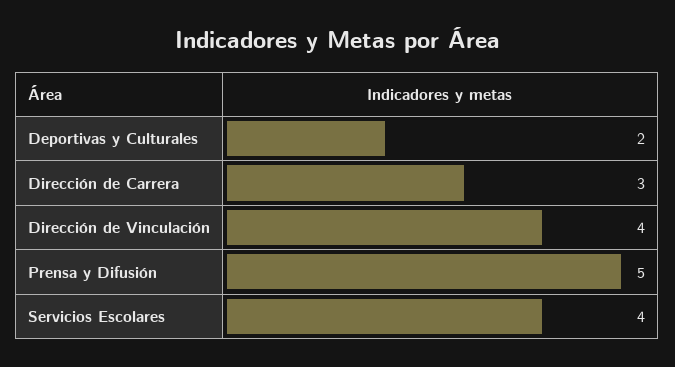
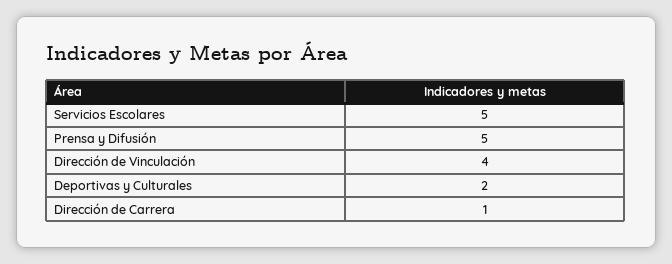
  {
    "Deportivas y Culturales": 2,
-   "Dirección de Carrera": 3,
+   "Dirección de Carrera": 1,
    "Dirección de Vinculación": 4,
    "Prensa y Difusión": 5,
-   "Servicios Escolares": 4
+   "Servicios Escolares": 5
  }

